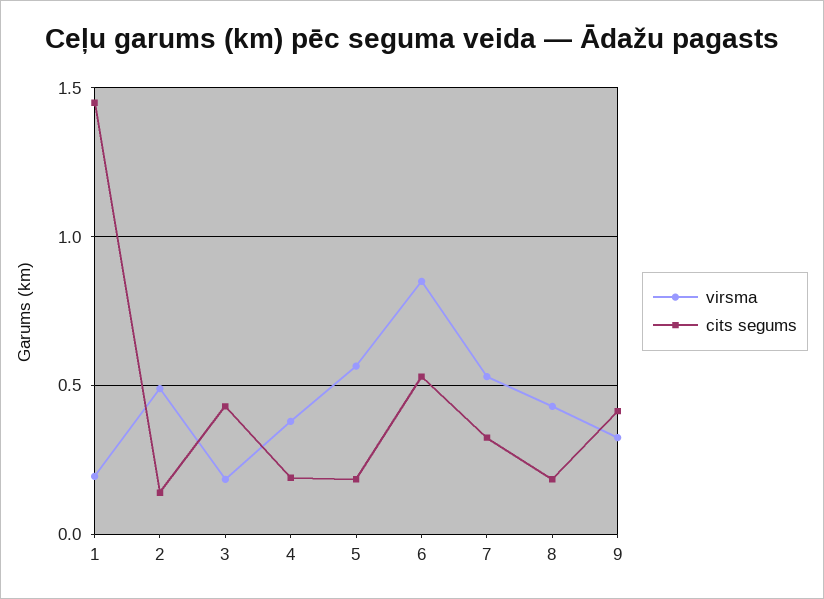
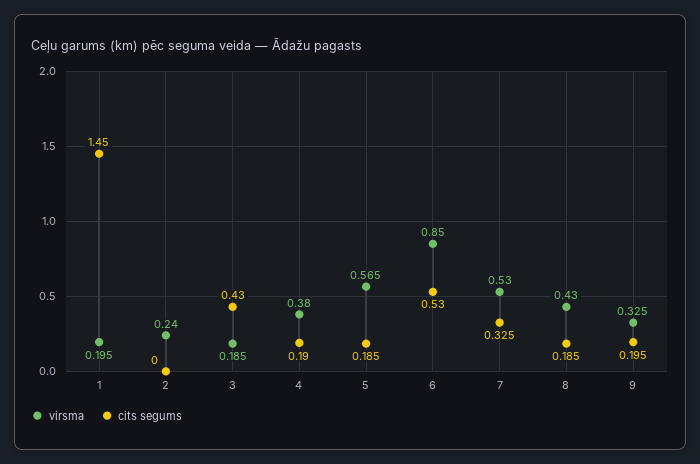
  {
    "virsma": {
      "1": 0.195,
-     "2": 0.5,
+     "2": 0.24,
      "3": 0.185,
      "4": 0.38,
      "5": 0.565,
      "6": 0.85,
      "7": 0.53,
      "8": 0.43,
      "9": 0.325
    },
    "cits segums": {
      "1": 1.45,
-     "2": 0.15,
+     "2": 0,
      "3": 0.43,
      "4": 0.19,
      "5": 0.185,
      "6": 0.53,
      "7": 0.325,
      "8": 0.185,
-     "9": 0.4
+     "9": 0.195
    }
  }

